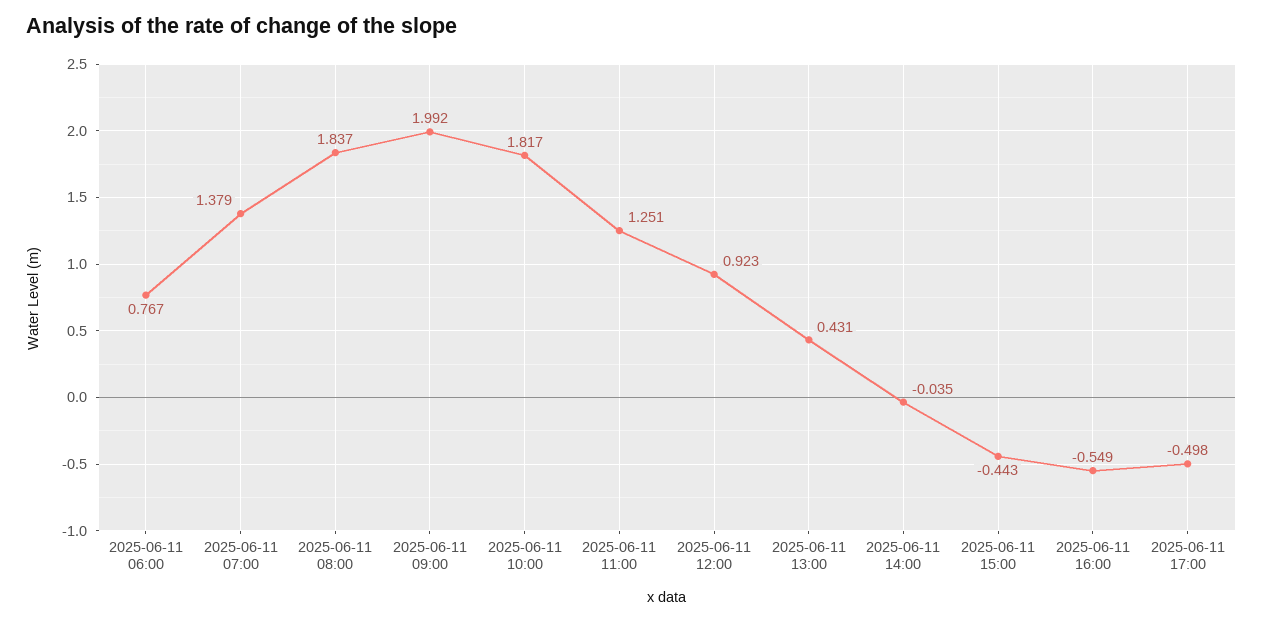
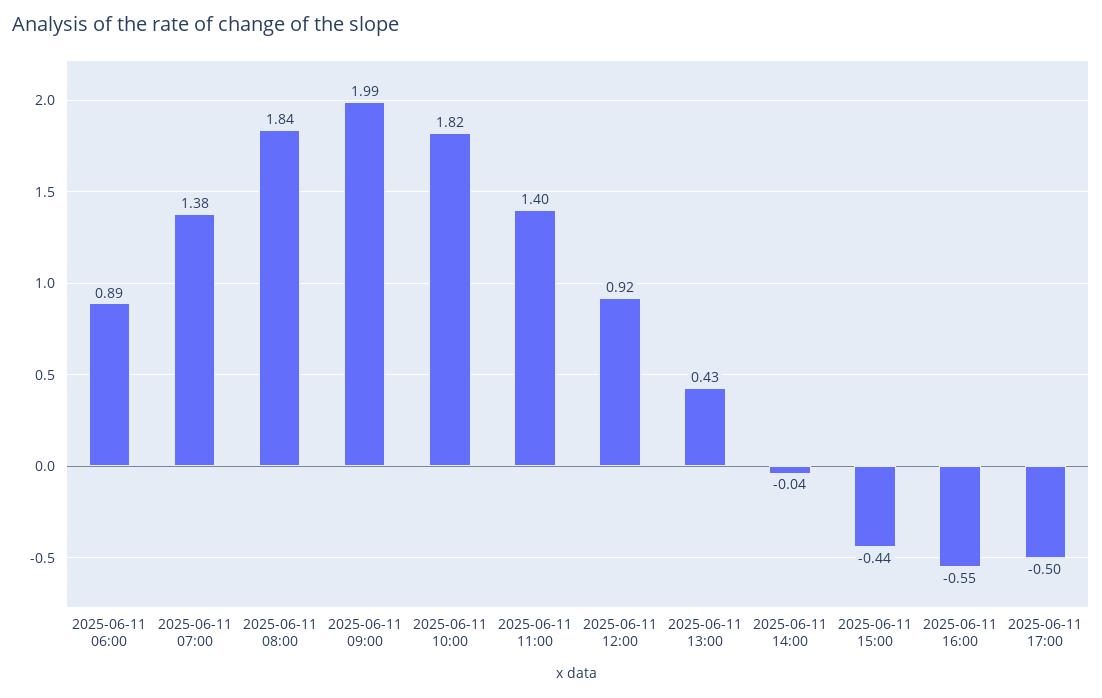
  {
-   "2025-06-11 06:00": 0.767,
+   "2025-06-11 06:00": 0.89,
    "2025-06-11 07:00": 1.379,
    "2025-06-11 08:00": 1.837,
    "2025-06-11 09:00": 1.992,
    "2025-06-11 10:00": 1.817,
-   "2025-06-11 11:00": 1.251,
+   "2025-06-11 11:00": 1.4,
    "2025-06-11 12:00": 0.923,
    "2025-06-11 13:00": 0.431,
    "2025-06-11 14:00": -0.035,
    "2025-06-11 15:00": -0.443,
    "2025-06-11 16:00": -0.549,
    "2025-06-11 17:00": -0.498
  }

